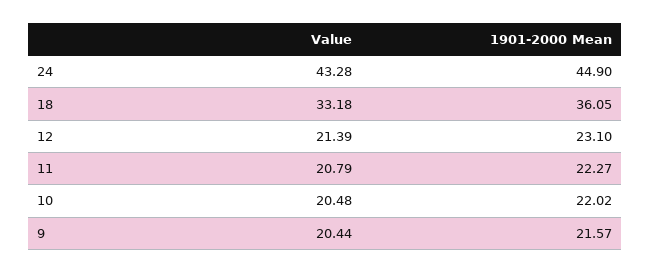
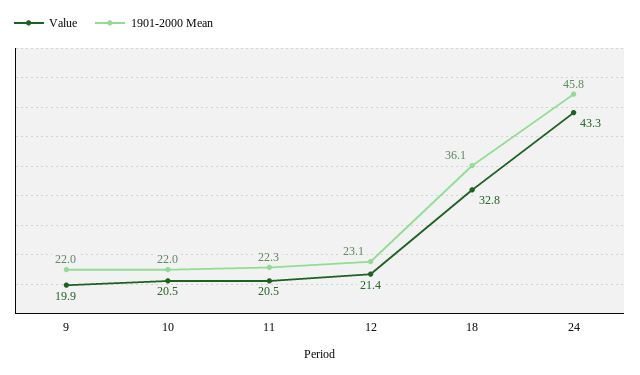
  {
    "Value": {
      "24": 43.28,
-     "18": 33.18,
+     "18": 32.8,
      "12": 21.39,
-     "11": 20.79,
+     "11": 20.5,
      "10": 20.48,
-     "9": 20.44
+     "9": 19.9
    },
    "1901-2000 Mean": {
-     "24": 44.9,
+     "24": 45.8,
      "18": 36.05,
      "12": 23.1,
      "11": 22.27,
      "10": 22.02,
-     "9": 21.57
+     "9": 22
    }
  }

